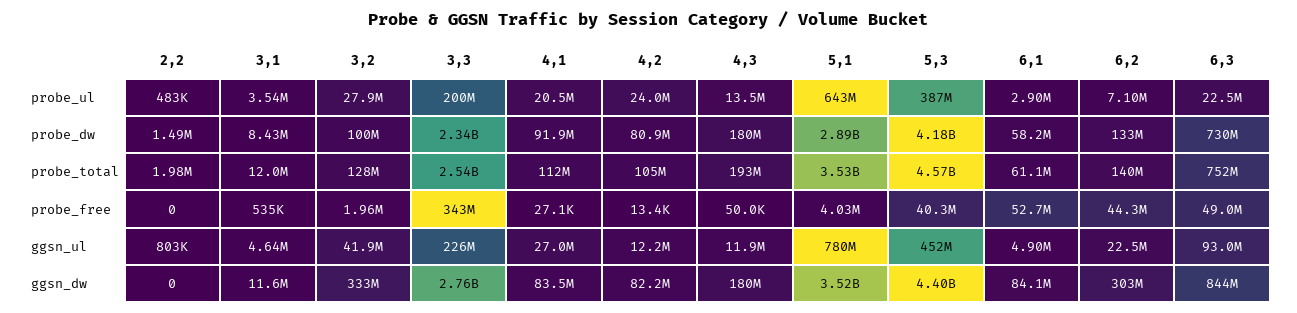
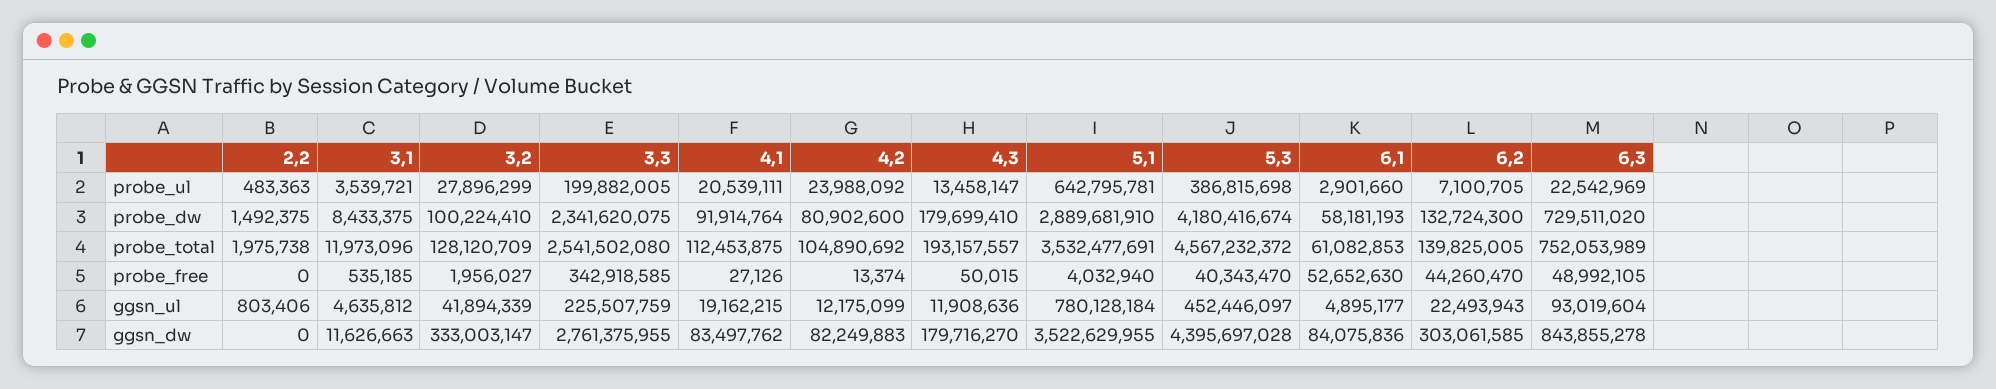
  {
    "2,2": {
      "probe_ul": 483363,
      "probe_dw": 1492375,
      "probe_total": 1975738,
      "probe_free": 0,
      "ggsn_ul": 803406,
      "ggsn_dw": 0
    },
    "3,1": {
      "probe_ul": 3539721,
      "probe_dw": 8433375,
      "probe_total": 11973096,
      "probe_free": 535185,
      "ggsn_ul": 4635812,
      "ggsn_dw": 11626663
    },
    "3,2": {
      "probe_ul": 27896299,
      "probe_dw": 100224410,
      "probe_total": 128120709,
      "probe_free": 1956027,
      "ggsn_ul": 41894339,
      "ggsn_dw": 333003147
    },
    "3,3": {
      "probe_ul": 199882005,
      "probe_dw": 2341620075,
      "probe_total": 2541502080,
      "probe_free": 342918585,
      "ggsn_ul": 225507759,
      "ggsn_dw": 2761375955
    },
    "4,1": {
      "probe_ul": 20539111,
      "probe_dw": 91914764,
      "probe_total": 112453875,
      "probe_free": 27126,
-     "ggsn_ul": 27000000,
+     "ggsn_ul": 19162215,
      "ggsn_dw": 83497762
    },
    "4,2": {
      "probe_ul": 23988092,
      "probe_dw": 80902600,
      "probe_total": 104890692,
      "probe_free": 13374,
      "ggsn_ul": 12175099,
      "ggsn_dw": 82249883
    },
    "4,3": {
      "probe_ul": 13458147,
      "probe_dw": 179699410,
      "probe_total": 193157557,
      "probe_free": 50015,
      "ggsn_ul": 11908636,
      "ggsn_dw": 179716270
    },
    "5,1": {
      "probe_ul": 642795781,
      "probe_dw": 2889681910,
      "probe_total": 3532477691,
      "probe_free": 4032940,
      "ggsn_ul": 780128184,
      "ggsn_dw": 3522629955
    },
    "5,3": {
      "probe_ul": 386815698,
      "probe_dw": 4180416674,
      "probe_total": 4567232372,
      "probe_free": 40343470,
      "ggsn_ul": 452446097,
      "ggsn_dw": 4395697028
    },
    "6,1": {
      "probe_ul": 2901660,
      "probe_dw": 58181193,
      "probe_total": 61082853,
      "probe_free": 52652630,
      "ggsn_ul": 4895177,
      "ggsn_dw": 84075836
    },
    "6,2": {
      "probe_ul": 7100705,
      "probe_dw": 132724300,
      "probe_total": 139825005,
      "probe_free": 44260470,
      "ggsn_ul": 22493943,
      "ggsn_dw": 303061585
    },
    "6,3": {
      "probe_ul": 22542969,
      "probe_dw": 729511020,
      "probe_total": 752053989,
      "probe_free": 48992105,
      "ggsn_ul": 93019604,
      "ggsn_dw": 843855278
    }
  }

